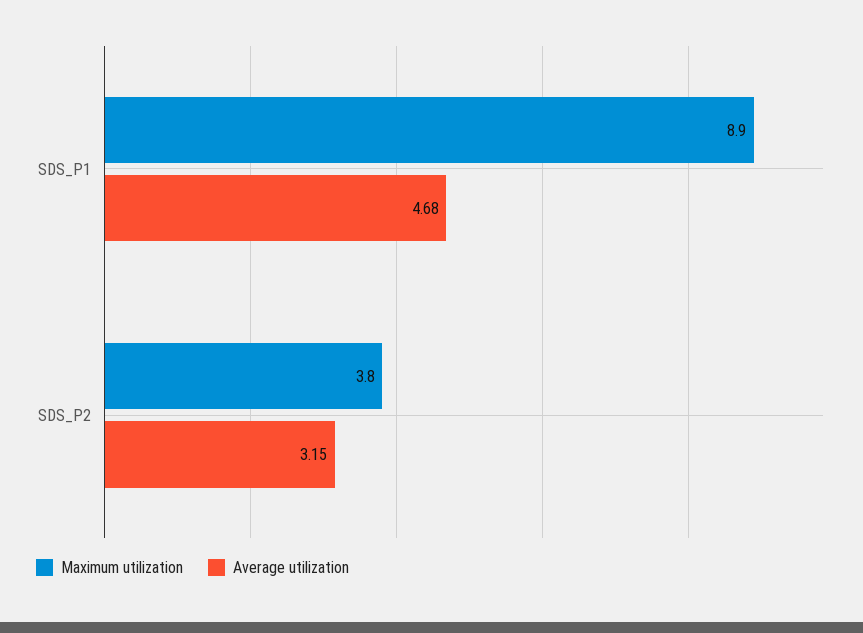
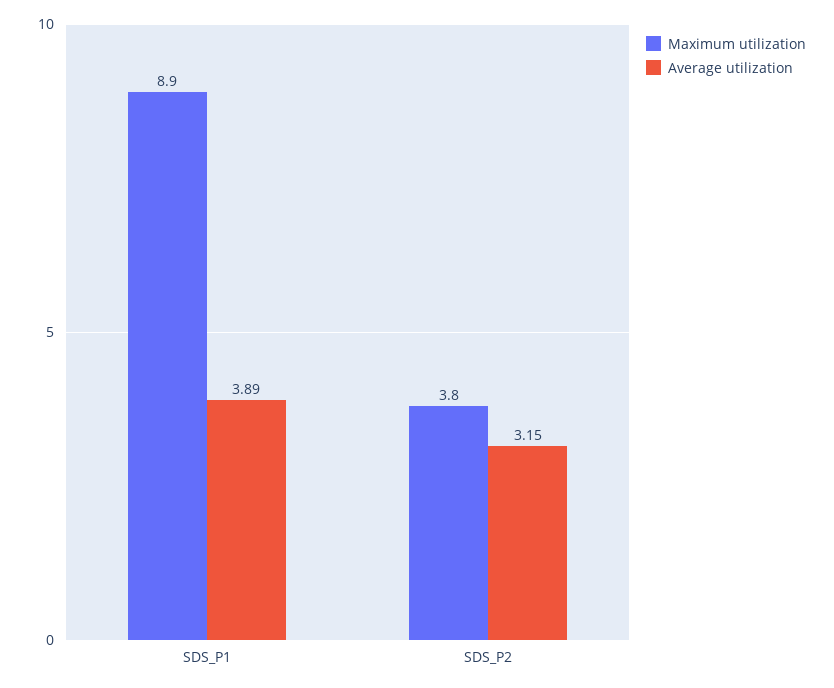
  {
    "Maximum utilization": {
      "SDS_P1": 8.9,
      "SDS_P2": 3.8
    },
    "Average utilization": {
-     "SDS_P1": 4.68,
+     "SDS_P1": 3.89,
      "SDS_P2": 3.15
    }
  }

